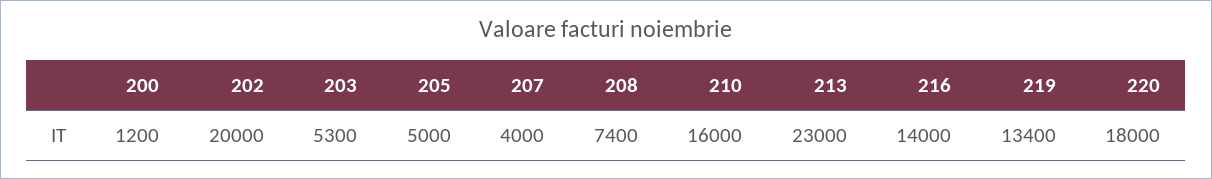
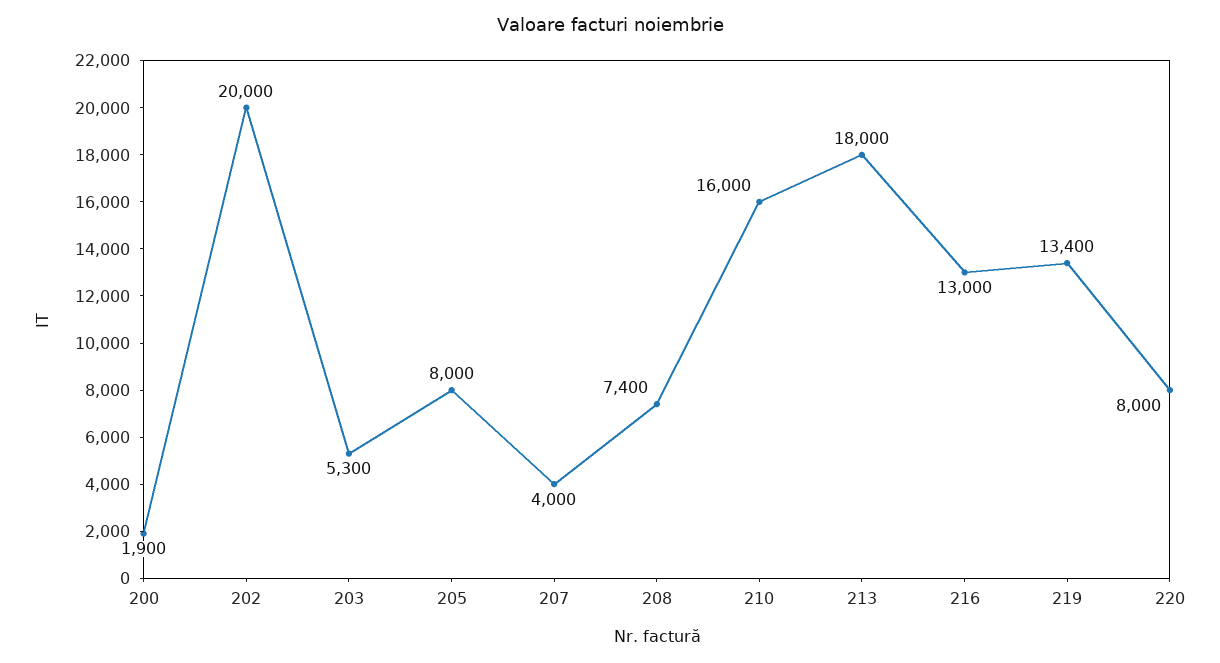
  {
-   "200": 1200,
+   "200": 1900,
    "202": 20000,
    "203": 5300,
-   "205": 5000,
+   "205": 8000,
    "207": 4000,
    "208": 7400,
    "210": 16000,
-   "213": 23000,
+   "213": 18000,
-   "216": 14000,
+   "216": 13000,
    "219": 13400,
-   "220": 18000
+   "220": 8000
  }

